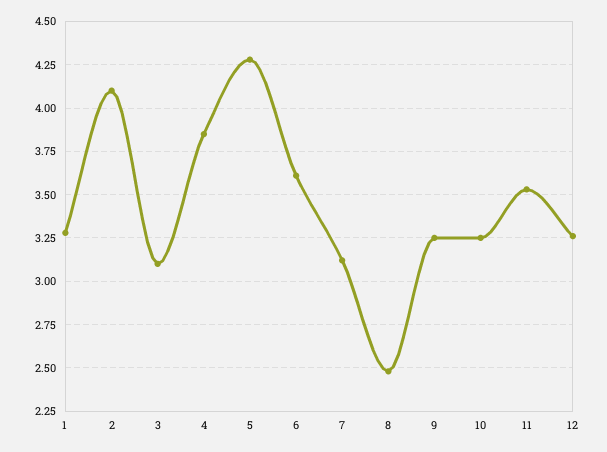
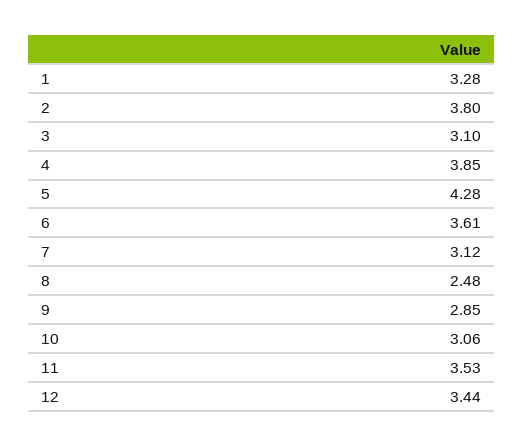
  {
    "1": 3.28,
-   "2": 4.1,
+   "2": 3.8,
    "3": 3.1,
    "4": 3.85,
    "5": 4.28,
    "6": 3.61,
    "7": 3.12,
    "8": 2.48,
-   "9": 3.25,
+   "9": 2.85,
-   "10": 3.25,
+   "10": 3.06,
    "11": 3.53,
-   "12": 3.25
+   "12": 3.44
  }

